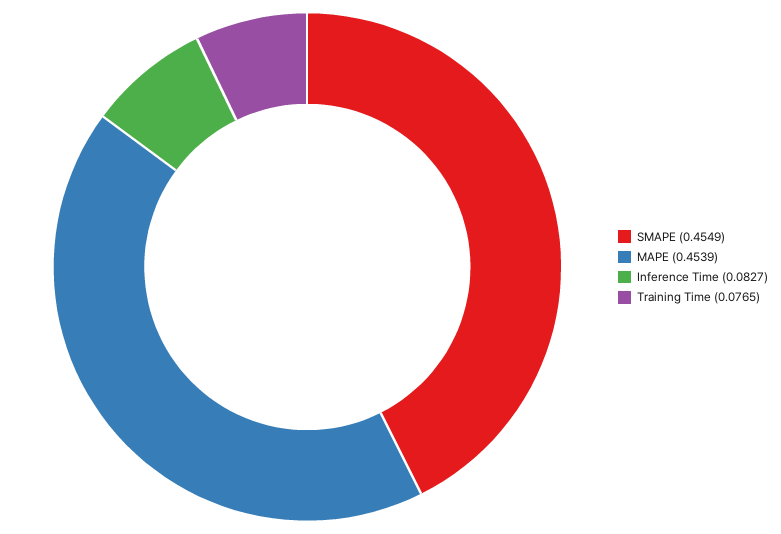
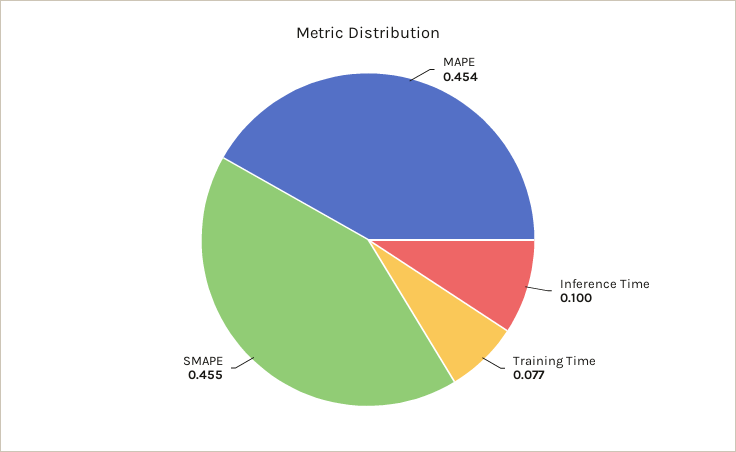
  {
    "SMAPE": 0.4549,
    "MAPE": 0.4539,
-   "Inference Time": 0.0827,
+   "Inference Time": 0.1,
    "Training Time": 0.0765
  }

